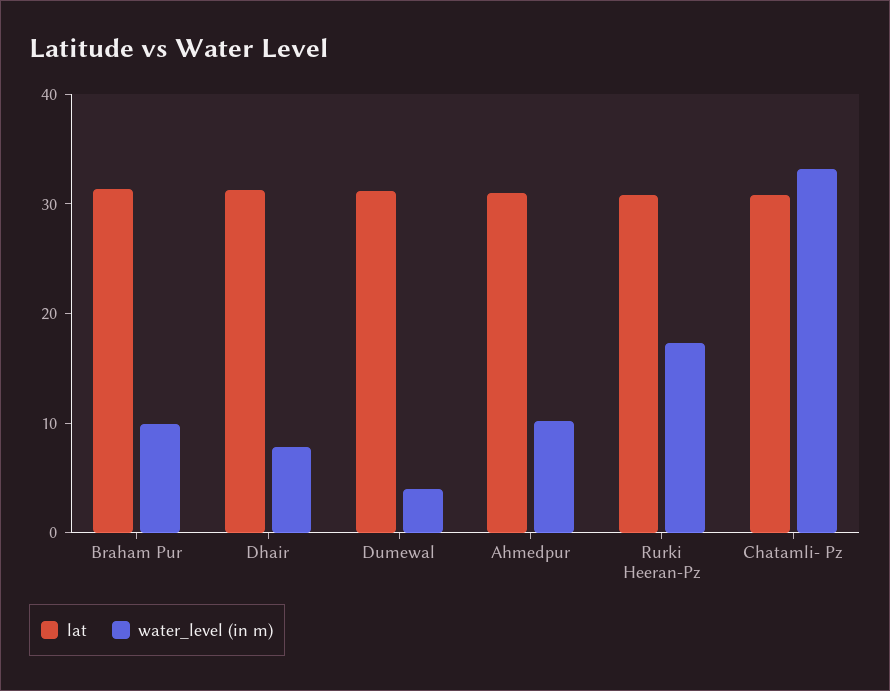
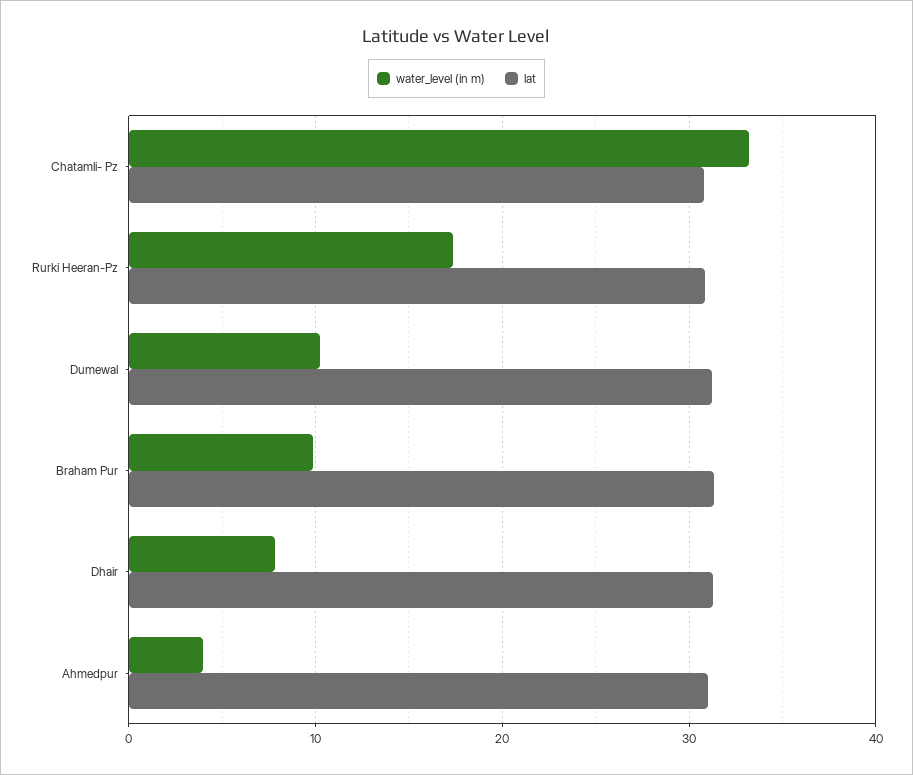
  {
    "lat": {
      "Braham Pur": 31,
      "Dhair": 31,
      "Dumewal": 31,
      "Ahmedpur": 31,
      "Rurki Heeran-Pz": 31,
      "Chatamli- Pz": 31
    },
    "water_level (in m)": {
      "Braham Pur": 10,
      "Dhair": 8,
-     "Dumewal": 4,
+     "Dumewal": 10,
-     "Ahmedpur": 10,
+     "Ahmedpur": 4,
      "Rurki Heeran-Pz": 17,
      "Chatamli- Pz": 33
    }
  }

